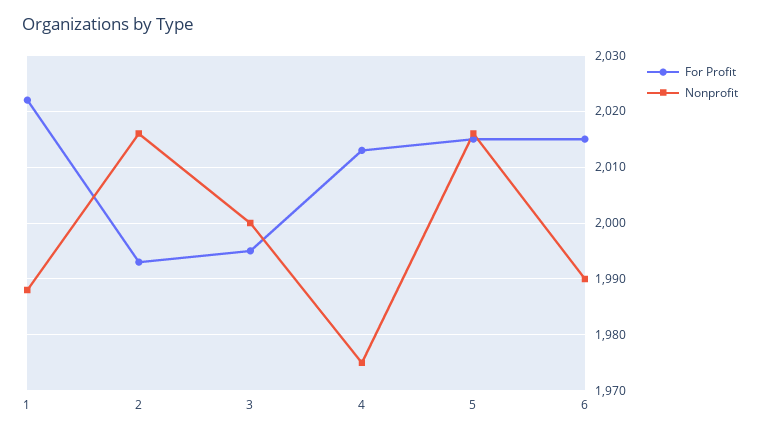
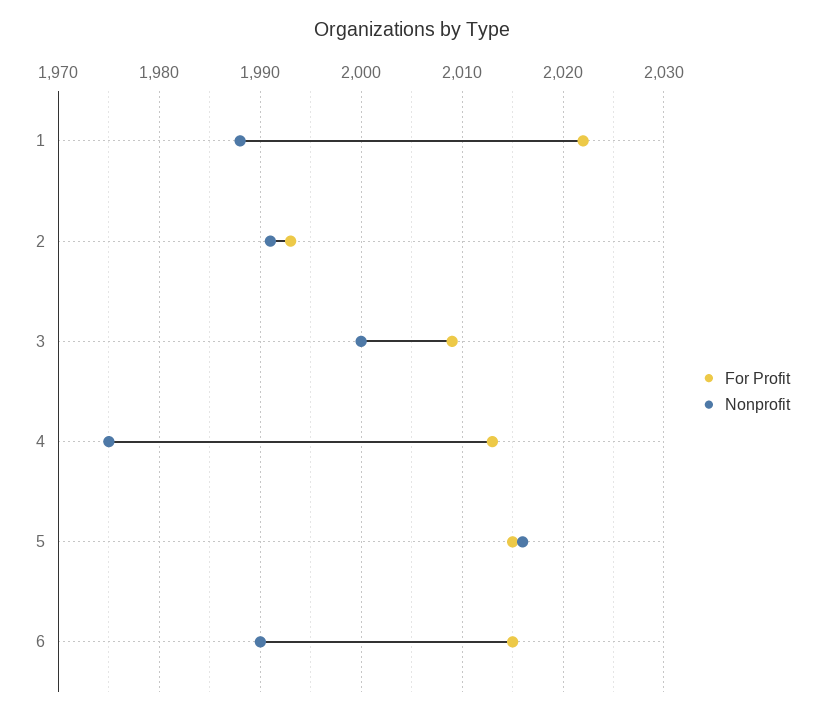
  {
    "For Profit": {
      "1": 2022,
      "2": 1993,
-     "3": 1995,
+     "3": 2009,
      "4": 2013,
      "5": 2015,
      "6": 2015
    },
    "Nonprofit": {
      "1": 1988,
-     "2": 2015,
+     "2": 1991,
      "3": 2000,
      "4": 1975,
      "5": 2016,
      "6": 1990
    }
  }

